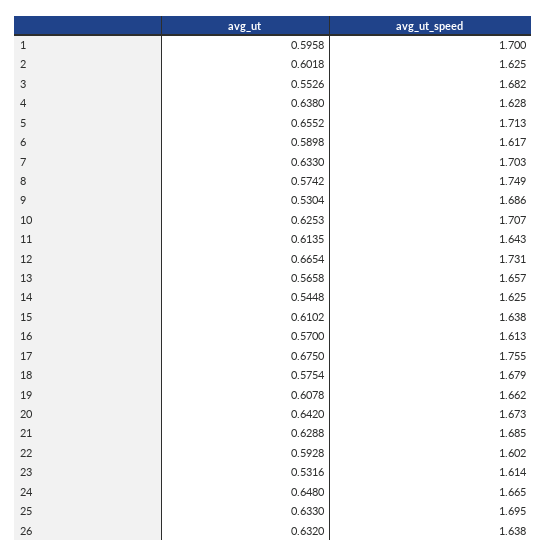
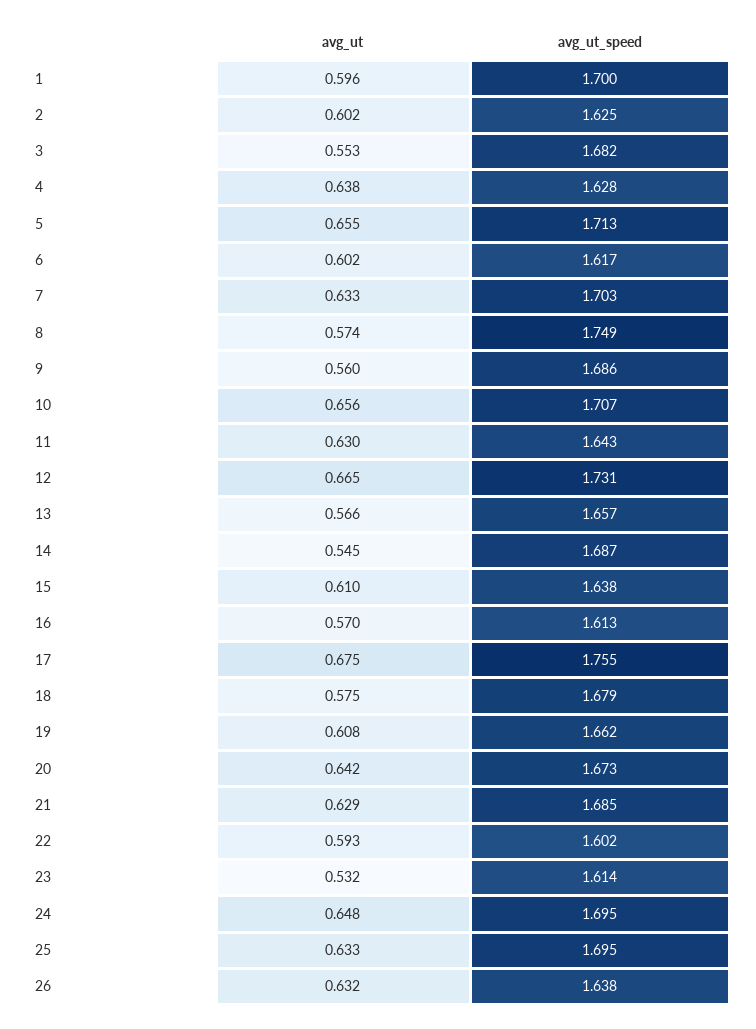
  {
    "avg_ut": {
      "1": 0.5958,
      "2": 0.6018,
      "3": 0.5526,
      "4": 0.638,
      "5": 0.6552,
-     "6": 0.5898,
+     "6": 0.602,
      "7": 0.633,
      "8": 0.5742,
-     "9": 0.5304,
+     "9": 0.56,
-     "10": 0.6253,
+     "10": 0.656,
-     "11": 0.6135,
+     "11": 0.63,
      "12": 0.6654,
      "13": 0.5658,
      "14": 0.5448,
      "15": 0.6102,
      "16": 0.57,
      "17": 0.675,
      "18": 0.5754,
      "19": 0.6078,
      "20": 0.642,
      "21": 0.6288,
      "22": 0.5928,
      "23": 0.5316,
      "24": 0.648,
      "25": 0.633,
      "26": 0.632
    },
    "avg_ut_speed": {
      "1": 1.7,
      "2": 1.625,
      "3": 1.682,
      "4": 1.628,
      "5": 1.713,
      "6": 1.617,
      "7": 1.703,
      "8": 1.749,
      "9": 1.686,
      "10": 1.707,
      "11": 1.643,
      "12": 1.731,
      "13": 1.657,
-     "14": 1.625,
+     "14": 1.687,
      "15": 1.638,
      "16": 1.613,
      "17": 1.755,
      "18": 1.679,
      "19": 1.662,
      "20": 1.673,
      "21": 1.685,
      "22": 1.602,
      "23": 1.614,
-     "24": 1.665,
+     "24": 1.695,
      "25": 1.695,
      "26": 1.638
    }
  }

